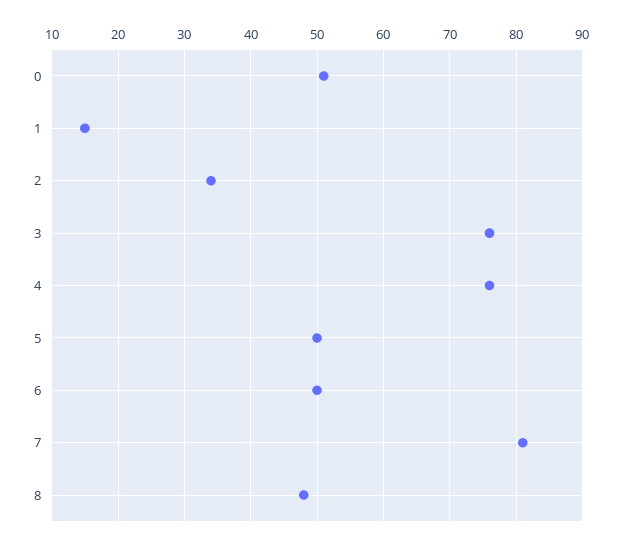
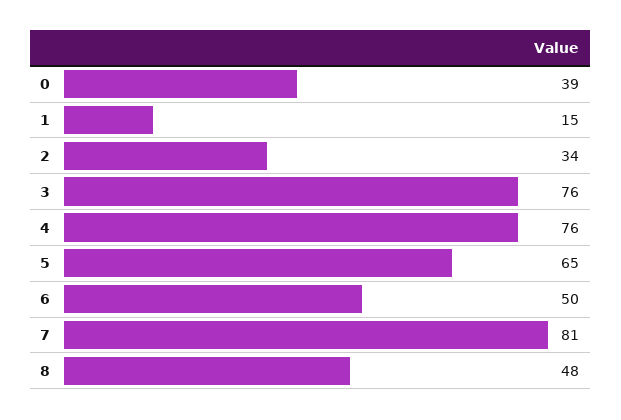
  {
-   "0": 51,
+   "0": 39,
    "1": 15,
    "2": 34,
    "3": 76,
    "4": 76,
-   "5": 50,
+   "5": 65,
    "6": 50,
    "7": 81,
    "8": 48
  }

